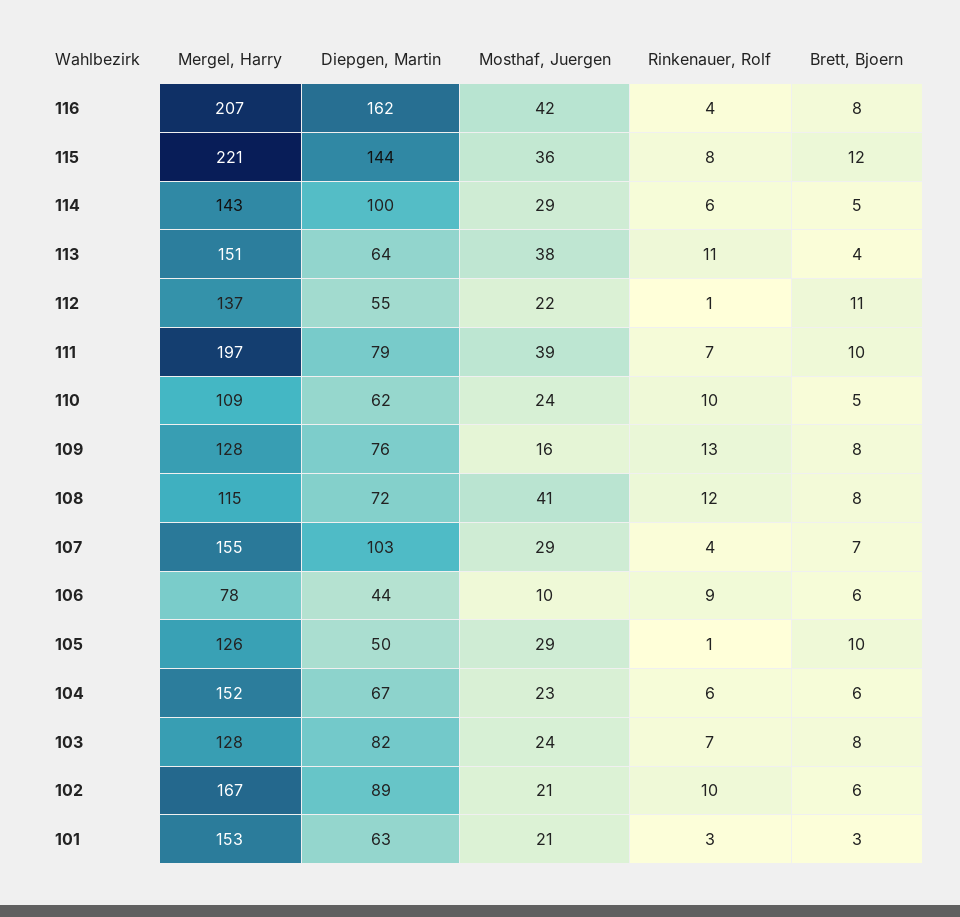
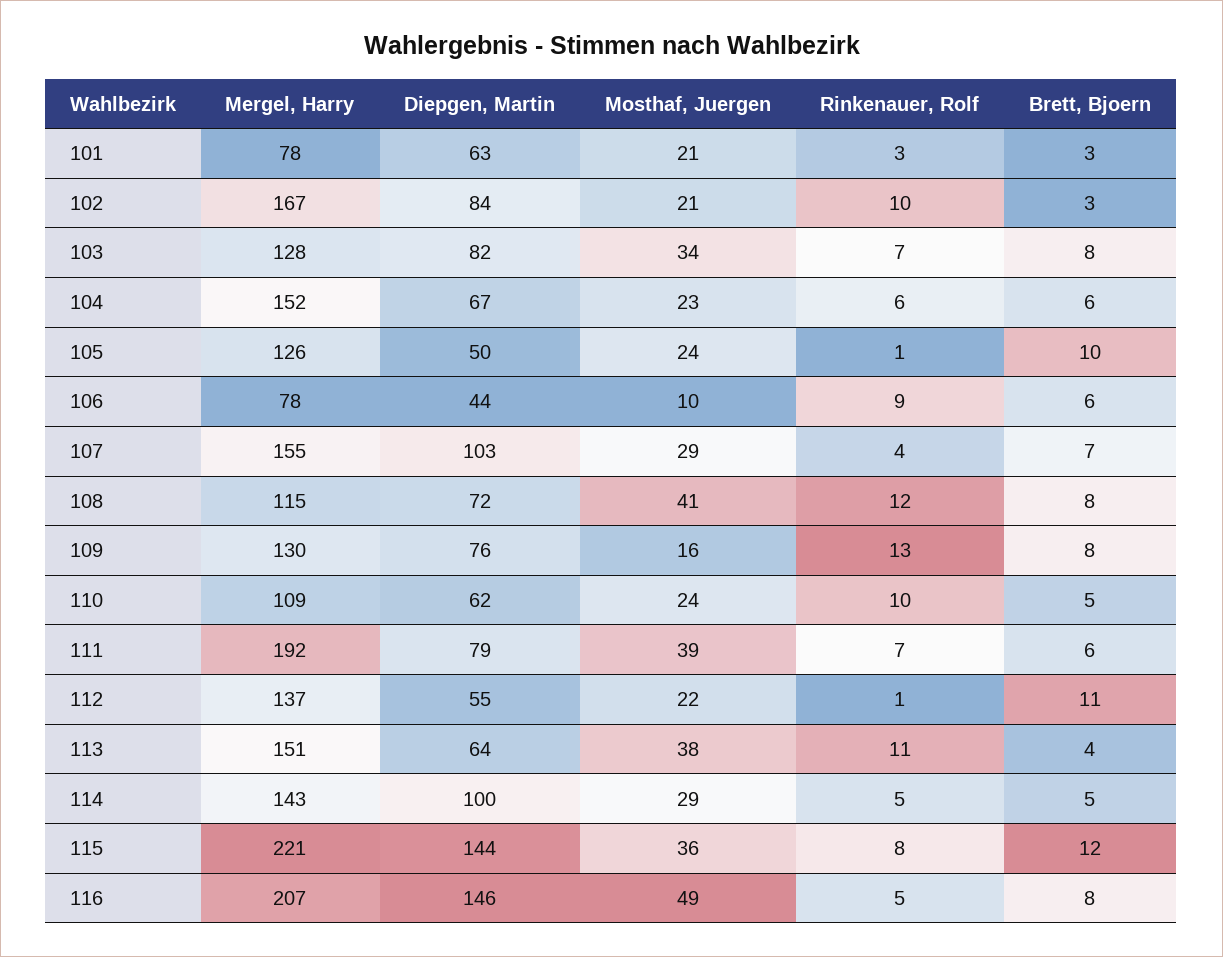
  {
    "Mergel, Harry": {
      "116": 207,
      "115": 221,
      "114": 143,
      "113": 151,
      "112": 137,
-     "111": 197,
+     "111": 192,
      "110": 109,
-     "109": 128,
+     "109": 130,
      "108": 115,
      "107": 155,
      "106": 78,
      "105": 126,
      "104": 152,
      "103": 128,
      "102": 167,
-     "101": 153
+     "101": 78
    },
    "Diepgen, Martin": {
-     "116": 162,
+     "116": 146,
      "115": 144,
      "114": 100,
      "113": 64,
      "112": 55,
      "111": 79,
      "110": 62,
      "109": 76,
      "108": 72,
      "107": 103,
      "106": 44,
      "105": 50,
      "104": 67,
      "103": 82,
-     "102": 89,
+     "102": 84,
      "101": 63
    },
    "Mosthaf, Juergen": {
-     "116": 42,
+     "116": 49,
      "115": 36,
      "114": 29,
      "113": 38,
      "112": 22,
      "111": 39,
      "110": 24,
      "109": 16,
      "108": 41,
      "107": 29,
      "106": 10,
-     "105": 29,
+     "105": 24,
      "104": 23,
-     "103": 24,
+     "103": 34,
      "102": 21,
      "101": 21
    },
    "Rinkenauer, Rolf": {
-     "116": 4,
+     "116": 5,
      "115": 8,
-     "114": 6,
+     "114": 5,
      "113": 11,
      "112": 1,
      "111": 7,
      "110": 10,
      "109": 13,
      "108": 12,
      "107": 4,
      "106": 9,
      "105": 1,
      "104": 6,
      "103": 7,
      "102": 10,
      "101": 3
    },
    "Brett, Bjoern": {
      "116": 8,
      "115": 12,
      "114": 5,
      "113": 4,
      "112": 11,
-     "111": 10,
+     "111": 6,
      "110": 5,
      "109": 8,
      "108": 8,
      "107": 7,
      "106": 6,
      "105": 10,
      "104": 6,
      "103": 8,
-     "102": 6,
+     "102": 3,
      "101": 3
    }
  }

